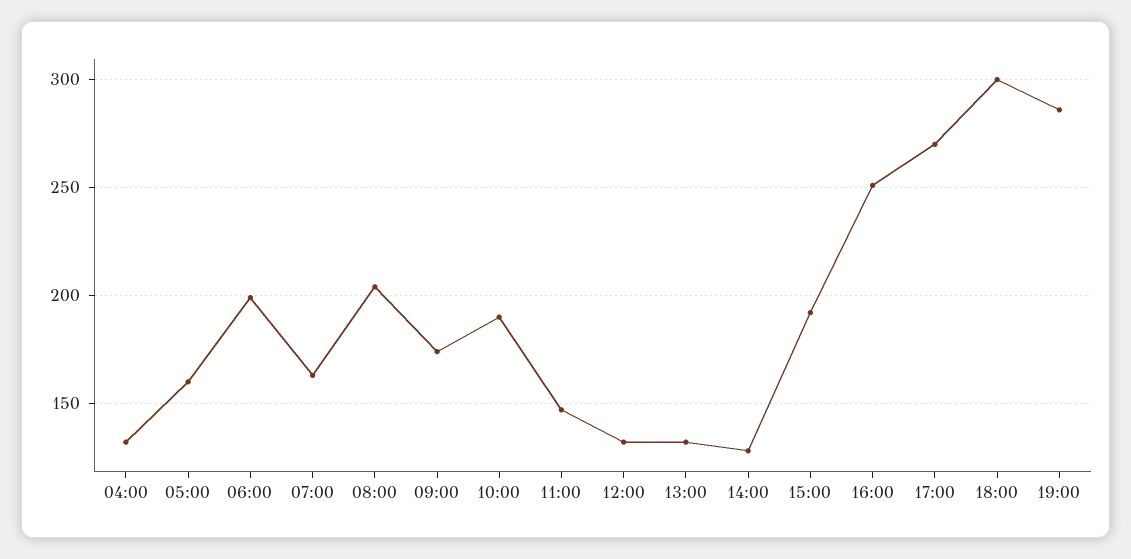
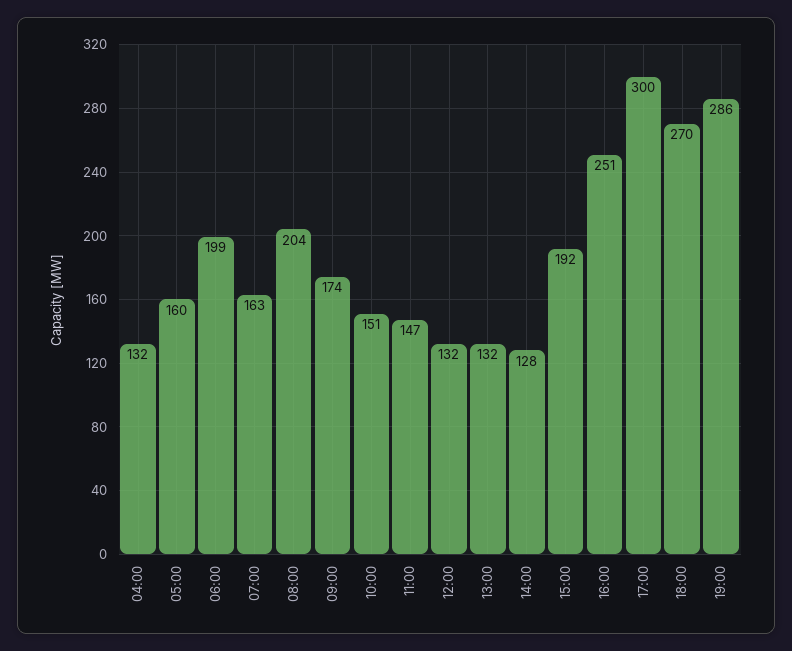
  {
    "04:00": 132,
    "05:00": 160,
    "06:00": 199,
    "07:00": 163,
    "08:00": 204,
    "09:00": 174,
-   "10:00": 190,
+   "10:00": 151,
    "11:00": 147,
    "12:00": 132,
    "13:00": 132,
    "14:00": 128,
    "15:00": 192,
    "16:00": 251,
-   "17:00": 270,
+   "17:00": 300,
-   "18:00": 300,
+   "18:00": 270,
    "19:00": 286
  }

